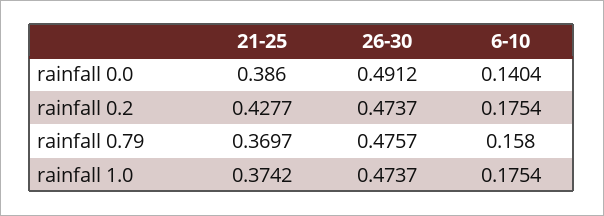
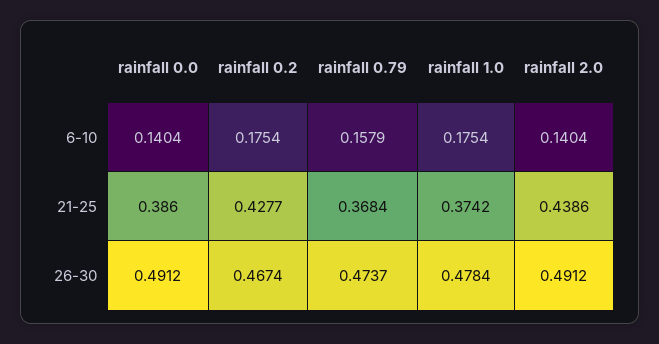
  {
    "21-25": {
      "rainfall 0.0": 0.386,
      "rainfall 0.2": 0.4277,
-     "rainfall 0.79": 0.3697,
+     "rainfall 0.79": 0.3684,
-     "rainfall 1.0": 0.3742
+     "rainfall 1.0": 0.3742,
+     "rainfall 2.0": 0.4386
    },
    "26-30": {
      "rainfall 0.0": 0.4912,
-     "rainfall 0.2": 0.4737,
+     "rainfall 0.2": 0.4674,
-     "rainfall 0.79": 0.4757,
+     "rainfall 0.79": 0.4737,
-     "rainfall 1.0": 0.4737
+     "rainfall 1.0": 0.4784,
+     "rainfall 2.0": 0.4912
    },
    "6-10": {
      "rainfall 0.0": 0.1404,
      "rainfall 0.2": 0.1754,
-     "rainfall 0.79": 0.158,
+     "rainfall 0.79": 0.1579,
-     "rainfall 1.0": 0.1754
+     "rainfall 1.0": 0.1754,
+     "rainfall 2.0": 0.1404
    }
  }

